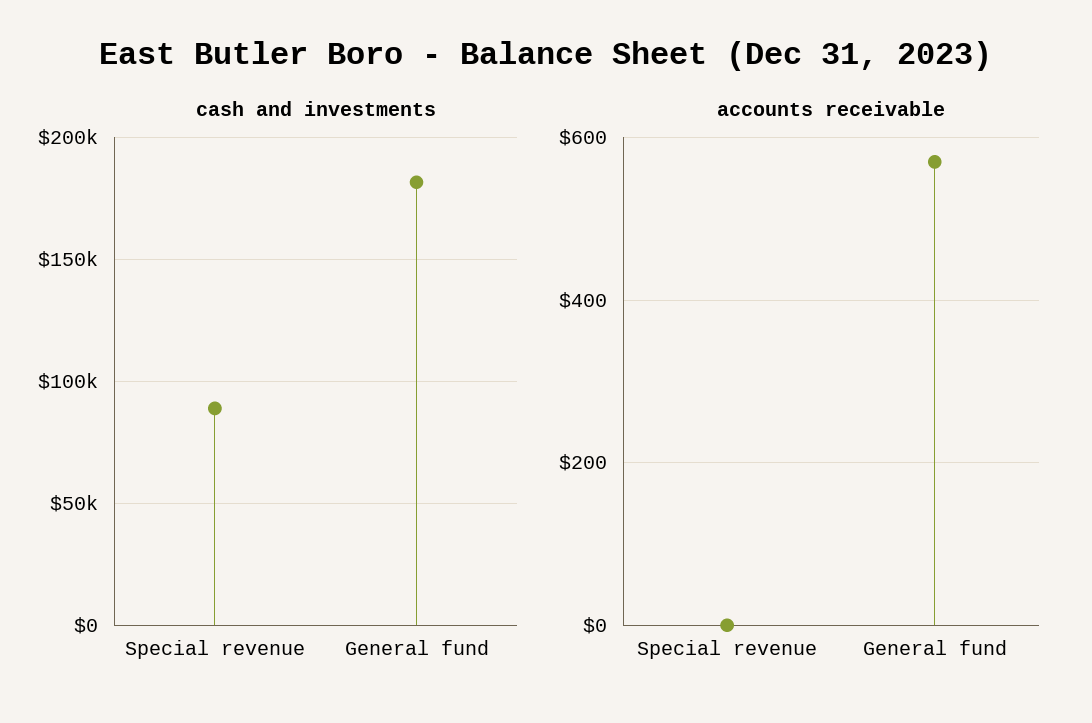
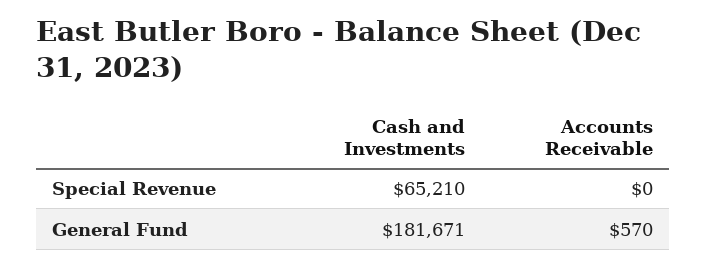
  {
    "cash and investments": {
-     "Special revenue": 90000,
+     "Special revenue": 65210,
      "General fund": 181671
    },
    "accounts receivable": {
      "Special revenue": 0,
      "General fund": 570
    }
  }

